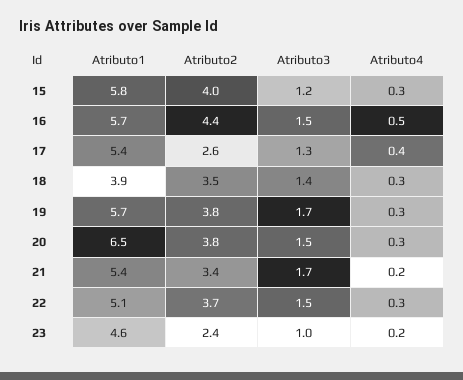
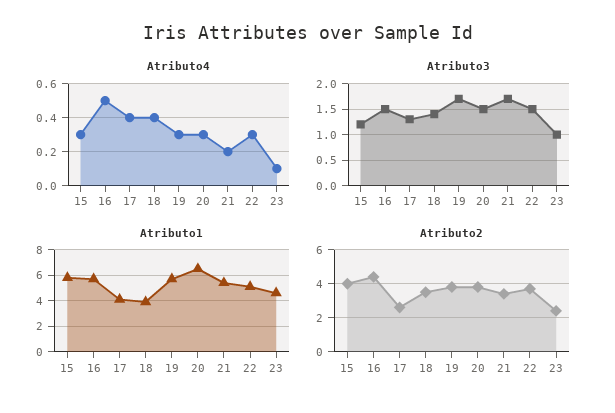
  {
    "Atributo1": {
      "15": 5.8,
      "16": 5.7,
-     "17": 5.4,
+     "17": 4,
      "18": 3.9,
      "19": 5.7,
      "20": 6.5,
      "21": 5.4,
      "22": 5.1,
      "23": 4.6
    },
    "Atributo2": {
      "15": 4,
      "16": 4.4,
      "17": 2.6,
      "18": 3.5,
      "19": 3.8,
      "20": 3.8,
      "21": 3.4,
      "22": 3.7,
      "23": 2.4
    },
    "Atributo3": {
      "15": 1.2,
      "16": 1.5,
      "17": 1.3,
      "18": 1.4,
      "19": 1.7,
      "20": 1.5,
      "21": 1.7,
      "22": 1.5,
      "23": 1
    },
    "Atributo4": {
      "15": 0.3,
      "16": 0.5,
      "17": 0.4,
-     "18": 0.3,
+     "18": 0.4,
      "19": 0.3,
      "20": 0.3,
      "21": 0.2,
      "22": 0.3,
-     "23": 0.2
+     "23": 0.1
    }
  }

